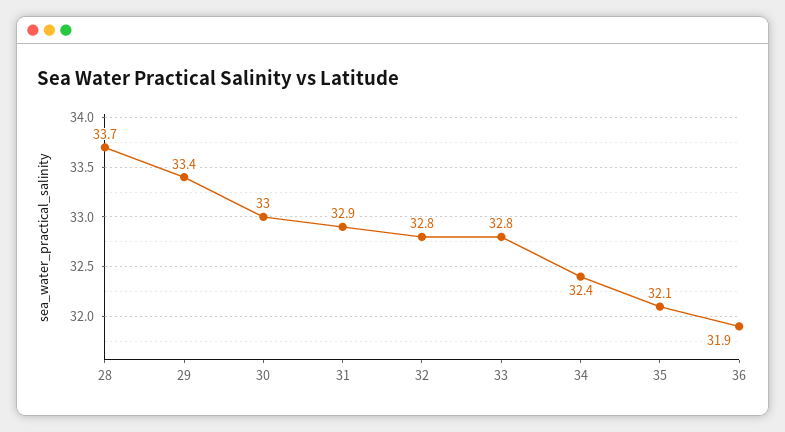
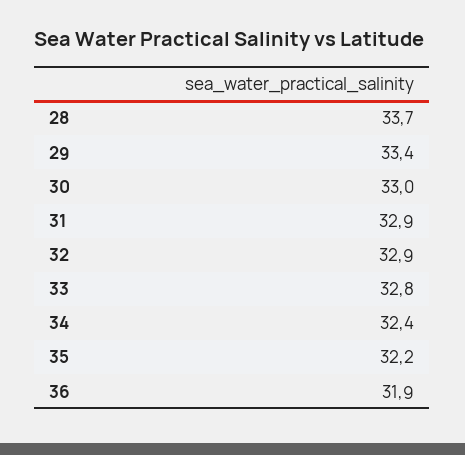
  {
    "28": 33.7,
    "29": 33.4,
    "30": 33,
    "31": 32.9,
-   "32": 32.8,
+   "32": 32.9,
    "33": 32.8,
    "34": 32.4,
-   "35": 32.1,
+   "35": 32.2,
    "36": 31.9
  }

